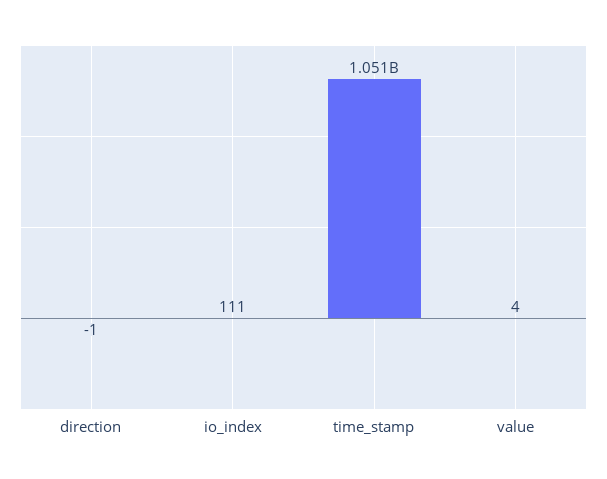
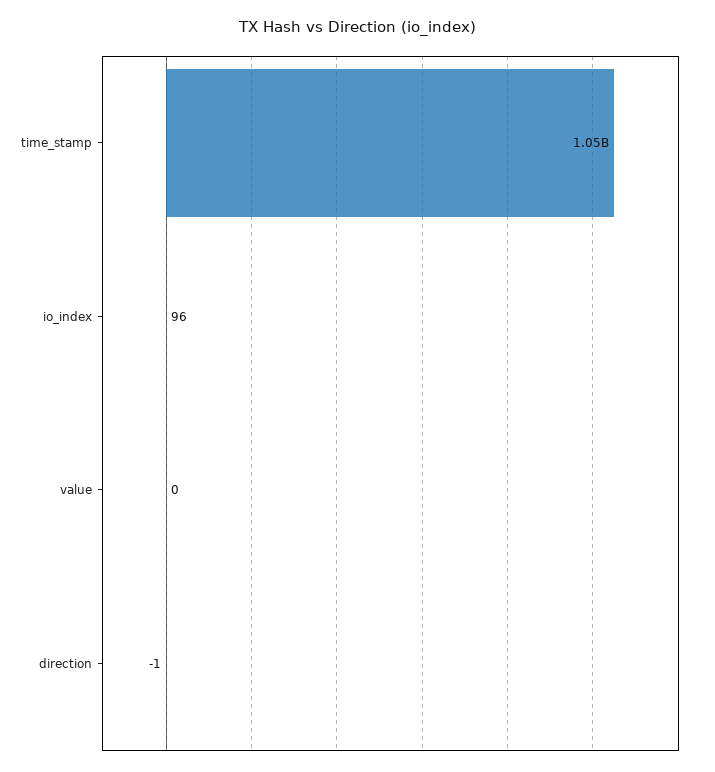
  {
    "direction": -1,
-   "io_index": 111,
+   "io_index": 96,
    "time_stamp": 1051000000,
-   "value": 4
+   "value": 0
  }

